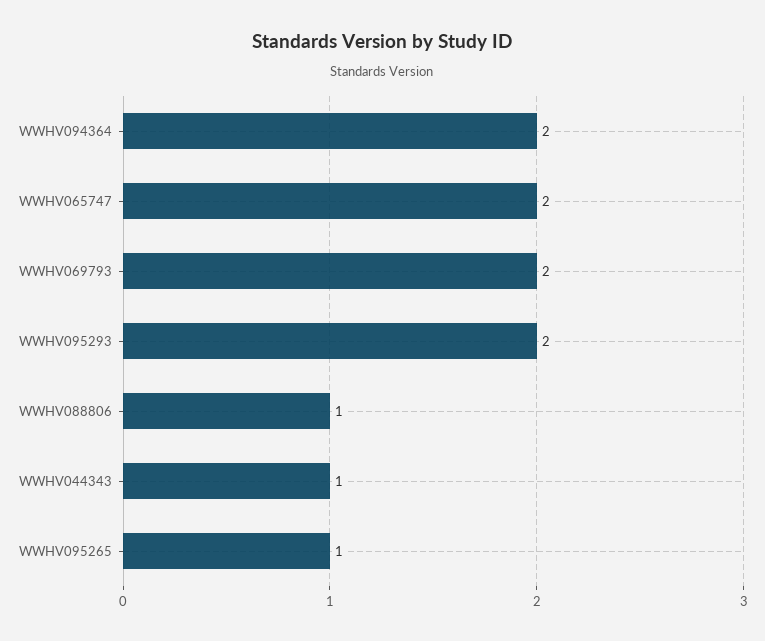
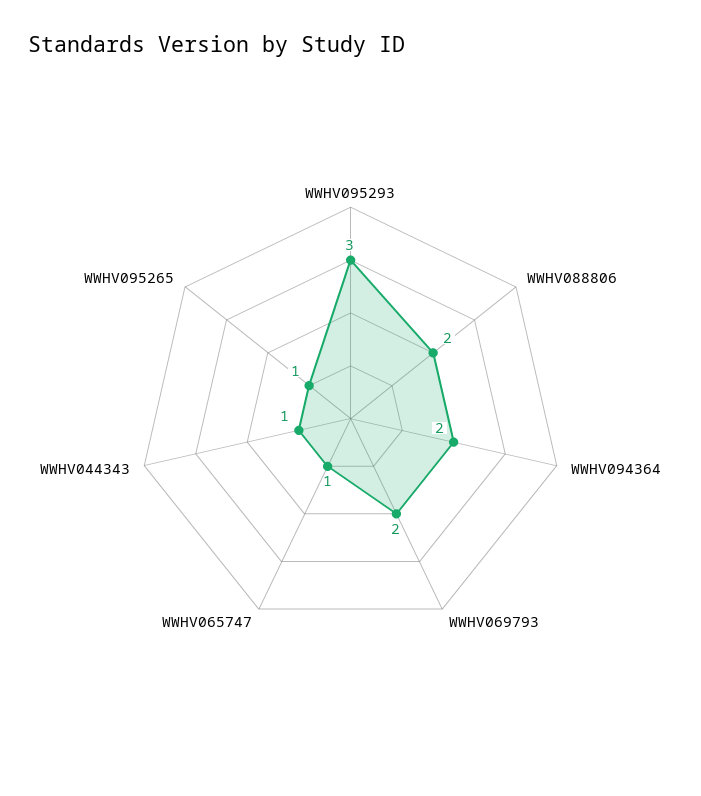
  {
    "WWHV094364": 2,
-   "WWHV065747": 2,
+   "WWHV065747": 1,
    "WWHV069793": 2,
-   "WWHV095293": 2,
+   "WWHV095293": 3,
-   "WWHV088806": 1,
+   "WWHV088806": 2,
    "WWHV044343": 1,
    "WWHV095265": 1
  }

